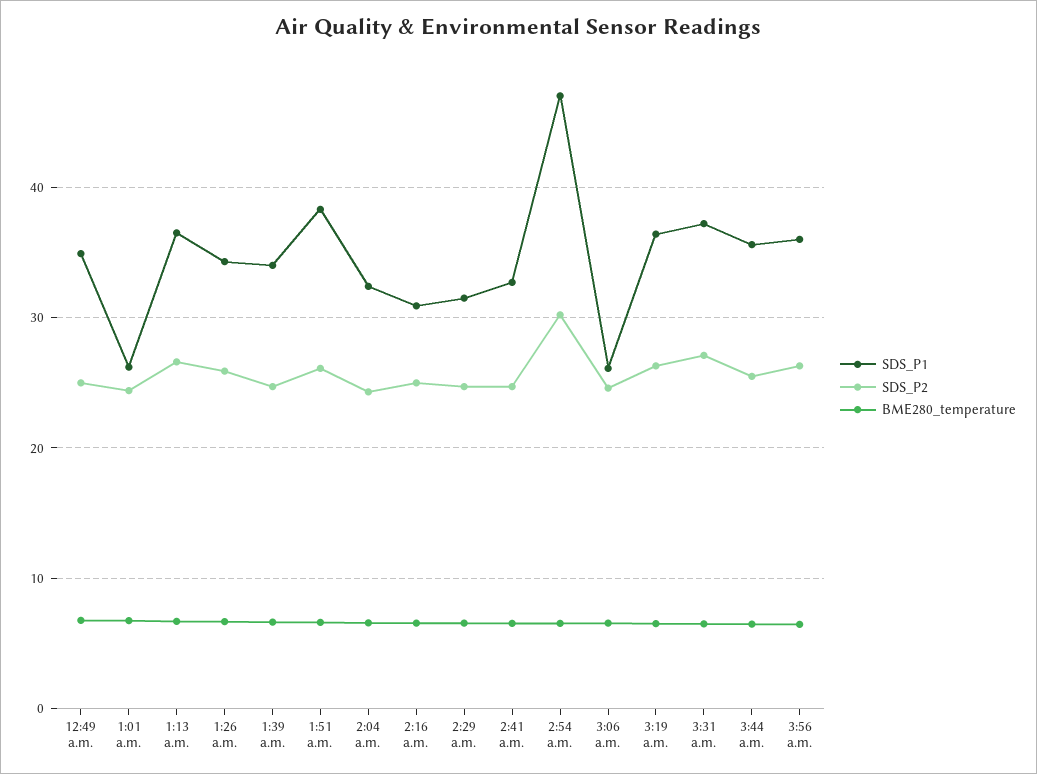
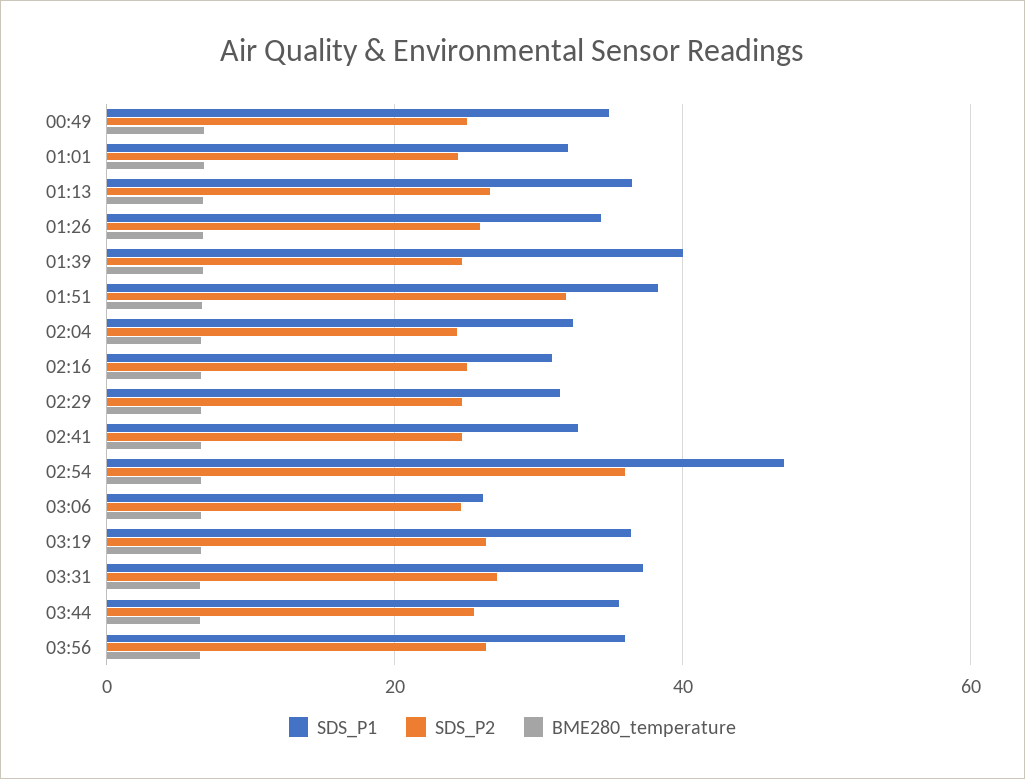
  {
    "SDS_P1": {
      "12:49 a.m.": 35,
-     "1:01 a.m.": 26,
+     "1:01 a.m.": 32,
      "1:13 a.m.": 37,
      "1:26 a.m.": 34,
-     "1:39 a.m.": 34,
+     "1:39 a.m.": 40,
      "1:51 a.m.": 38,
      "2:04 a.m.": 32,
      "2:16 a.m.": 31,
      "2:29 a.m.": 32,
      "2:41 a.m.": 33,
      "2:54 a.m.": 47,
      "3:06 a.m.": 26,
      "3:19 a.m.": 36,
      "3:31 a.m.": 37,
      "3:44 a.m.": 36,
      "3:56 a.m.": 36
    },
    "SDS_P2": {
      "12:49 a.m.": 25,
      "1:01 a.m.": 24,
      "1:13 a.m.": 27,
      "1:26 a.m.": 26,
      "1:39 a.m.": 25,
-     "1:51 a.m.": 26,
+     "1:51 a.m.": 32,
      "2:04 a.m.": 24,
      "2:16 a.m.": 25,
      "2:29 a.m.": 25,
      "2:41 a.m.": 25,
-     "2:54 a.m.": 30,
+     "2:54 a.m.": 36,
      "3:06 a.m.": 25,
      "3:19 a.m.": 26,
      "3:31 a.m.": 27,
      "3:44 a.m.": 26,
      "3:56 a.m.": 26
    },
    "BME280_temperature": {
      "12:49 a.m.": 7,
      "1:01 a.m.": 7,
      "1:13 a.m.": 7,
      "1:26 a.m.": 7,
      "1:39 a.m.": 7,
      "1:51 a.m.": 7,
      "2:04 a.m.": 7,
      "2:16 a.m.": 7,
      "2:29 a.m.": 7,
      "2:41 a.m.": 7,
      "2:54 a.m.": 7,
      "3:06 a.m.": 7,
      "3:19 a.m.": 7,
      "3:31 a.m.": 7,
      "3:44 a.m.": 6,
      "3:56 a.m.": 6
    }
  }

